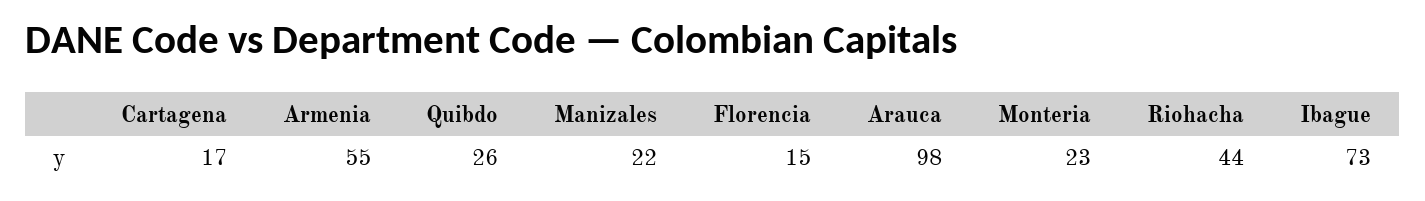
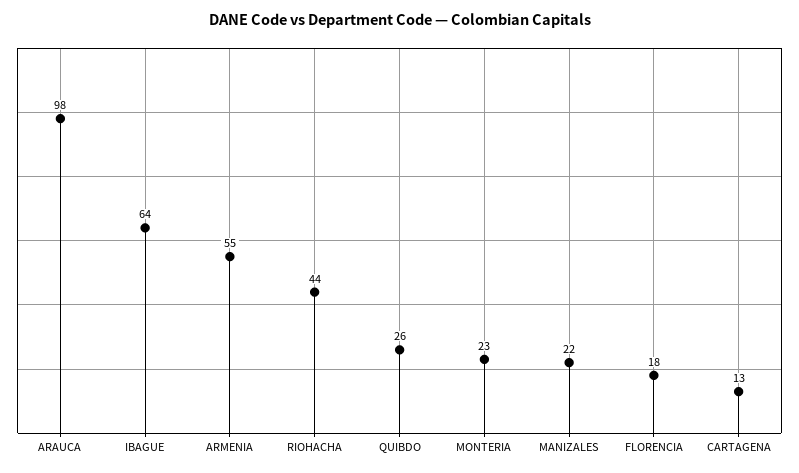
  {
-   "Cartagena": 17,
+   "Cartagena": 13,
    "Armenia": 55,
    "Quibdo": 26,
    "Manizales": 22,
-   "Florencia": 15,
+   "Florencia": 18,
    "Arauca": 98,
    "Monteria": 23,
    "Riohacha": 44,
-   "Ibague": 73
+   "Ibague": 64
  }

